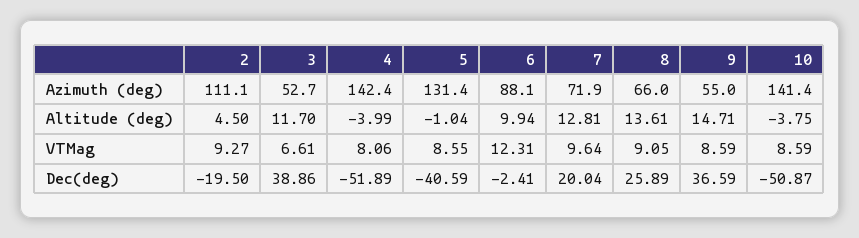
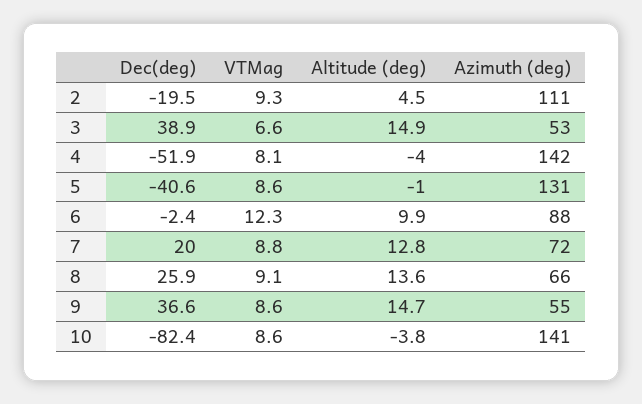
  {
    "2": {
      "Azimuth (deg)": 111.1,
      "Altitude (deg)": 4.5,
      "VTMag": 9.27,
      "Dec(deg)": -19.5
    },
    "3": {
      "Azimuth (deg)": 52.7,
-     "Altitude (deg)": 11.7,
+     "Altitude (deg)": 14.9,
      "VTMag": 6.61,
      "Dec(deg)": 38.86
    },
    "4": {
      "Azimuth (deg)": 142.4,
      "Altitude (deg)": -3.99,
      "VTMag": 8.06,
      "Dec(deg)": -51.89
    },
    "5": {
      "Azimuth (deg)": 131.4,
      "Altitude (deg)": -1.04,
      "VTMag": 8.55,
      "Dec(deg)": -40.59
    },
    "6": {
      "Azimuth (deg)": 88.1,
      "Altitude (deg)": 9.94,
      "VTMag": 12.31,
      "Dec(deg)": -2.41
    },
    "7": {
      "Azimuth (deg)": 71.9,
      "Altitude (deg)": 12.81,
-     "VTMag": 9.64,
+     "VTMag": 8.8,
      "Dec(deg)": 20.04
    },
    "8": {
      "Azimuth (deg)": 66,
      "Altitude (deg)": 13.61,
      "VTMag": 9.05,
      "Dec(deg)": 25.89
    },
    "9": {
      "Azimuth (deg)": 55,
      "Altitude (deg)": 14.71,
      "VTMag": 8.59,
      "Dec(deg)": 36.59
    },
    "10": {
      "Azimuth (deg)": 141.4,
      "Altitude (deg)": -3.75,
      "VTMag": 8.59,
-     "Dec(deg)": -50.87
+     "Dec(deg)": -82.4
    }
  }

